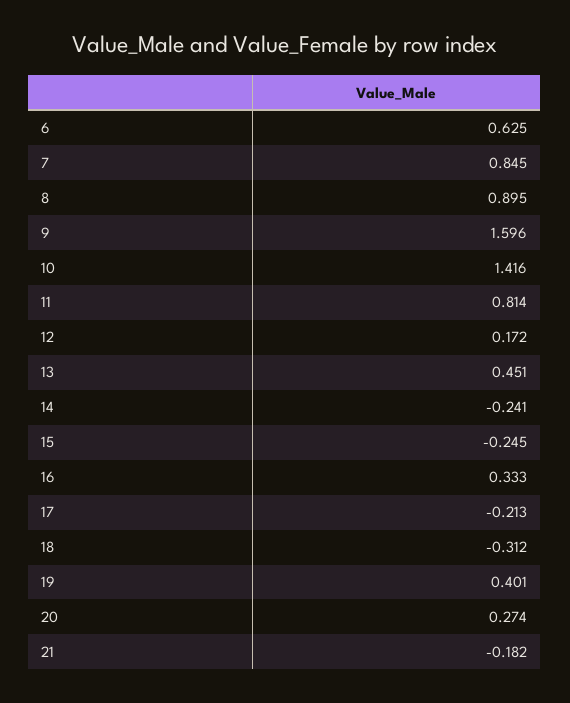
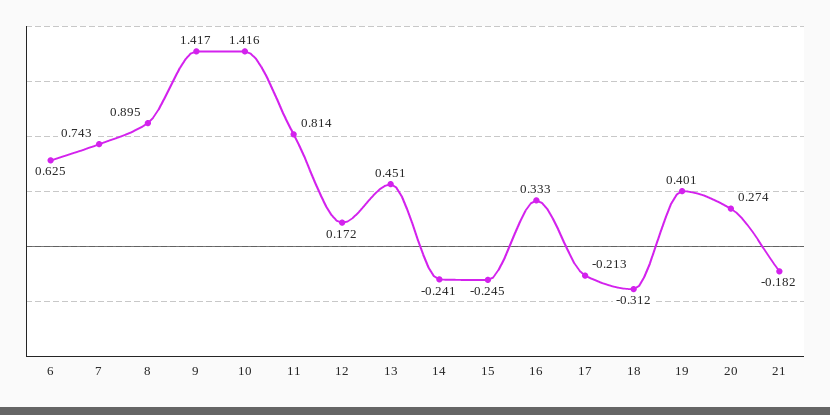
  {
    "6": 0.625,
-   "7": 0.845,
+   "7": 0.743,
    "8": 0.895,
-   "9": 1.596,
+   "9": 1.417,
    "10": 1.416,
    "11": 0.814,
    "12": 0.172,
    "13": 0.451,
    "14": -0.241,
    "15": -0.245,
    "16": 0.333,
    "17": -0.213,
    "18": -0.312,
    "19": 0.401,
    "20": 0.274,
    "21": -0.182
  }

